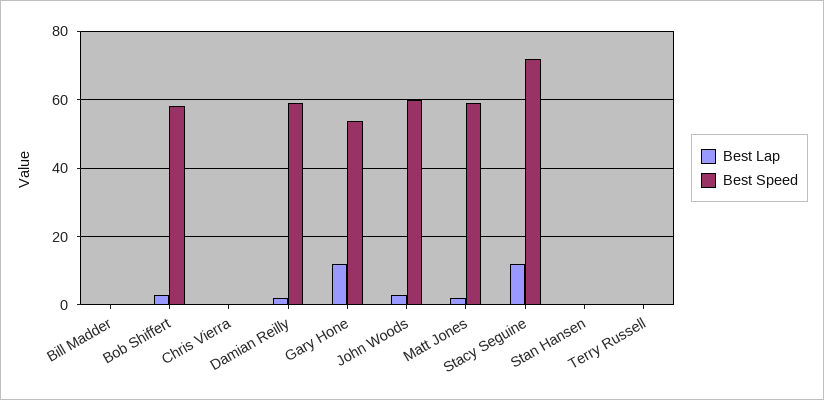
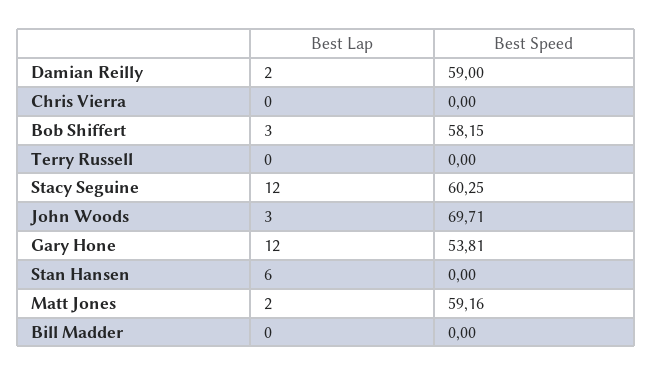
  {
    "Best Lap": {
      "Bill Madder": 0,
      "Bob Shiffert": 3,
      "Chris Vierra": 0,
      "Damian Reilly": 2,
      "Gary Hone": 12,
      "John Woods": 3,
      "Matt Jones": 2,
      "Stacy Seguine": 12,
-     "Stan Hansen": 0,
+     "Stan Hansen": 6,
      "Terry Russell": 0
    },
    "Best Speed": {
      "Bill Madder": 0,
      "Bob Shiffert": 58.15,
      "Chris Vierra": 0,
      "Damian Reilly": 59,
      "Gary Hone": 53.81,
-     "John Woods": 60,
+     "John Woods": 69.71,
      "Matt Jones": 59.16,
-     "Stacy Seguine": 72,
+     "Stacy Seguine": 60.25,
      "Stan Hansen": 0,
      "Terry Russell": 0
    }
  }

